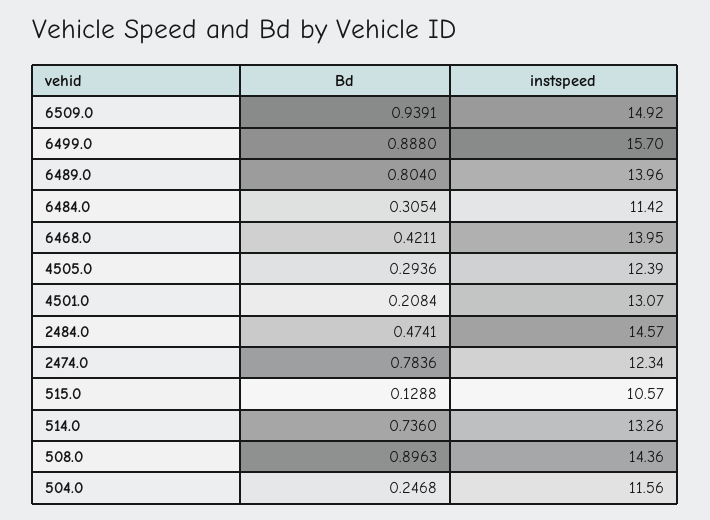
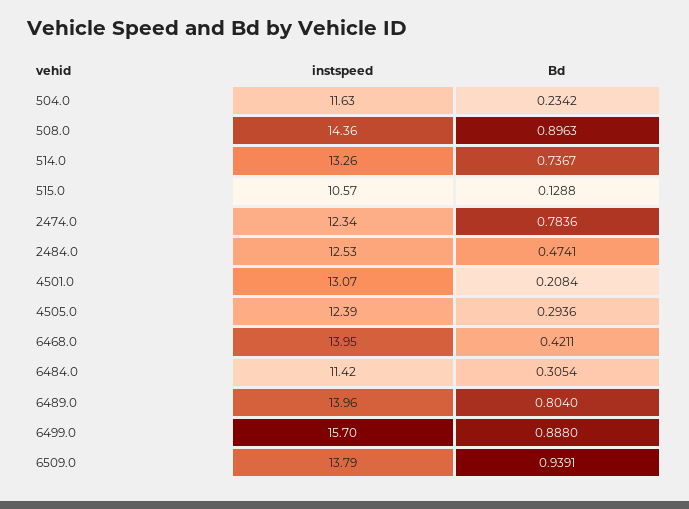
  {
    "Bd": {
      "6509.0": 0.9391,
      "6499.0": 0.888,
      "6489.0": 0.804,
      "6484.0": 0.3054,
      "6468.0": 0.4211,
      "4505.0": 0.2936,
      "4501.0": 0.2084,
      "2484.0": 0.4741,
      "2474.0": 0.7836,
      "515.0": 0.1288,
-     "514.0": 0.736,
+     "514.0": 0.7367,
      "508.0": 0.8963,
-     "504.0": 0.2468
+     "504.0": 0.2342
    },
    "instspeed": {
-     "6509.0": 14.92,
+     "6509.0": 13.79,
      "6499.0": 15.7,
      "6489.0": 13.96,
      "6484.0": 11.42,
      "6468.0": 13.95,
      "4505.0": 12.39,
      "4501.0": 13.07,
-     "2484.0": 14.57,
+     "2484.0": 12.53,
      "2474.0": 12.34,
      "515.0": 10.57,
      "514.0": 13.26,
      "508.0": 14.36,
-     "504.0": 11.56
+     "504.0": 11.63
    }
  }

